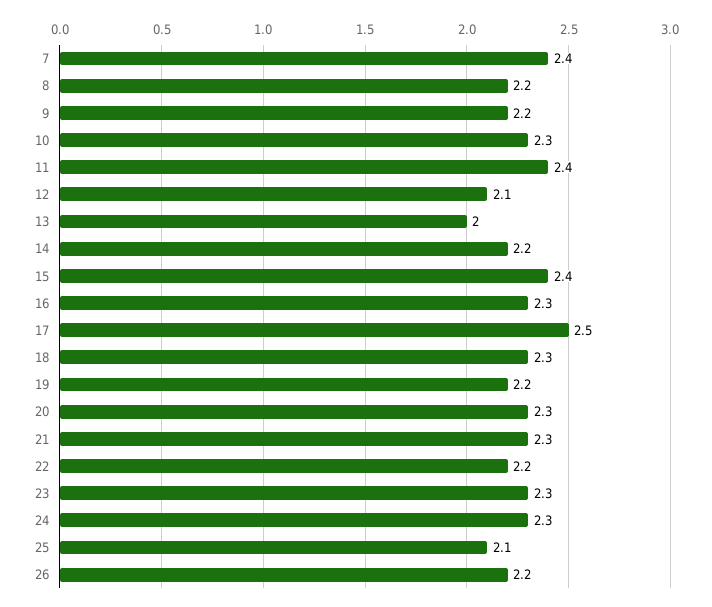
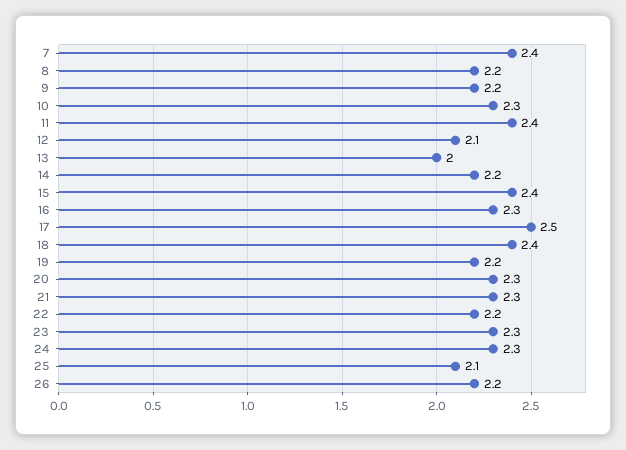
  {
    "7": 2.4,
    "8": 2.2,
    "9": 2.2,
    "10": 2.3,
    "11": 2.4,
    "12": 2.1,
    "13": 2,
    "14": 2.2,
    "15": 2.4,
    "16": 2.3,
    "17": 2.5,
-   "18": 2.3,
+   "18": 2.4,
    "19": 2.2,
    "20": 2.3,
    "21": 2.3,
    "22": 2.2,
    "23": 2.3,
    "24": 2.3,
    "25": 2.1,
    "26": 2.2
  }

